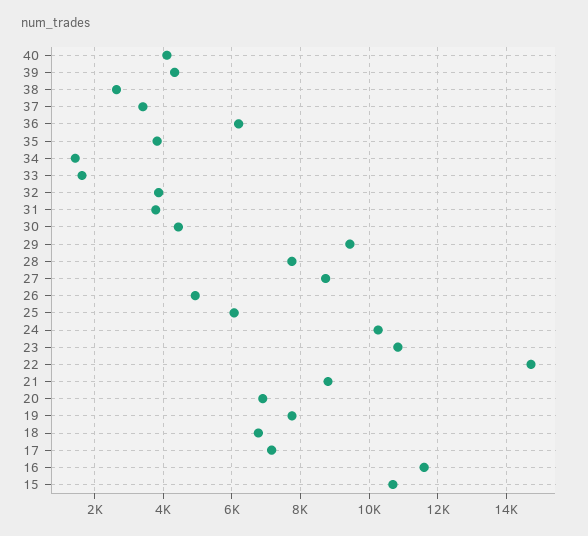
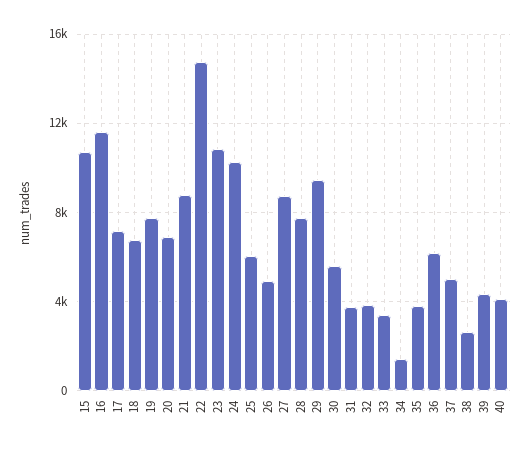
  {
    "40": 4200,
    "39": 4400,
    "38": 2600,
-   "37": 3400,
+   "37": 5000,
    "36": 6200,
    "35": 3800,
    "34": 1400,
-   "33": 1600,
+   "33": 3500,
    "32": 3800,
    "31": 3800,
-   "30": 4400,
+   "30": 5500,
    "29": 9400,
    "28": 7800,
    "27": 8800,
    "26": 5000,
    "25": 6000,
    "24": 10200,
    "23": 10800,
    "22": 14800,
    "21": 8800,
    "20": 6800,
    "19": 7800,
    "18": 6800,
    "17": 7200,
    "16": 11600,
    "15": 10600
  }

